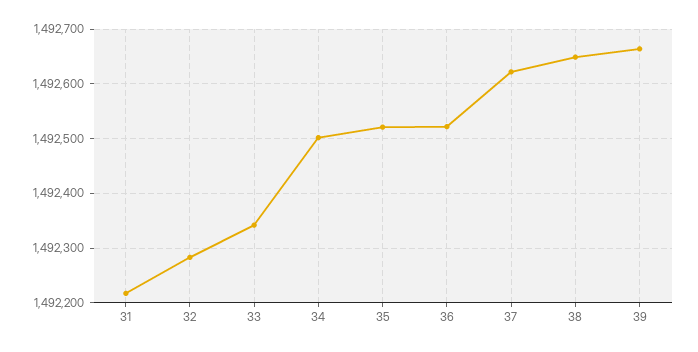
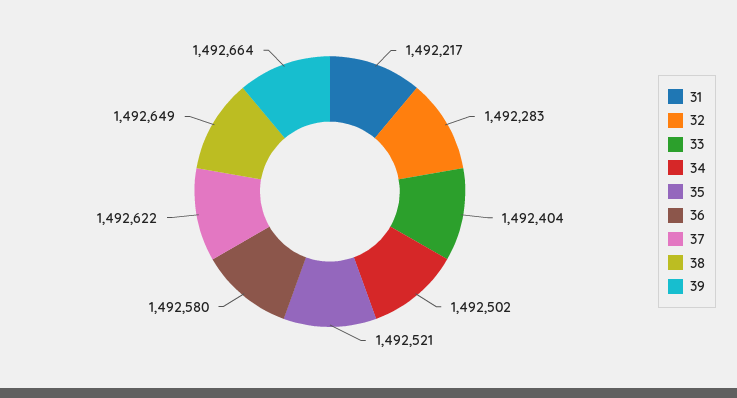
  {
    "31": 1492217,
    "32": 1492283,
-   "33": 1492340,
+   "33": 1492404,
    "34": 1492502,
    "35": 1492521,
-   "36": 1492520,
+   "36": 1492580,
    "37": 1492622,
    "38": 1492649,
    "39": 1492664
  }

